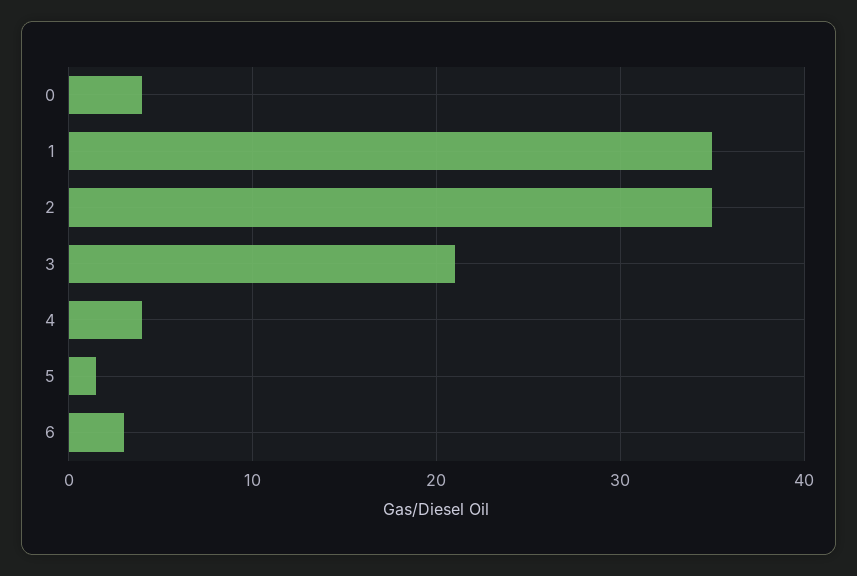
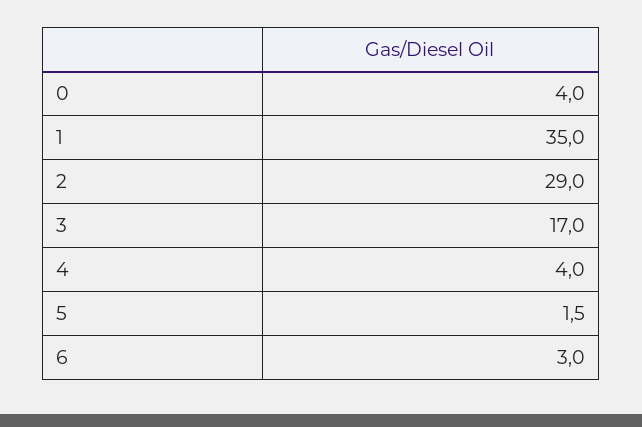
  {
    "0": 4,
    "1": 35,
-   "2": 35,
+   "2": 29,
-   "3": 21,
+   "3": 17,
    "4": 4,
    "5": 1.5,
    "6": 3
  }

